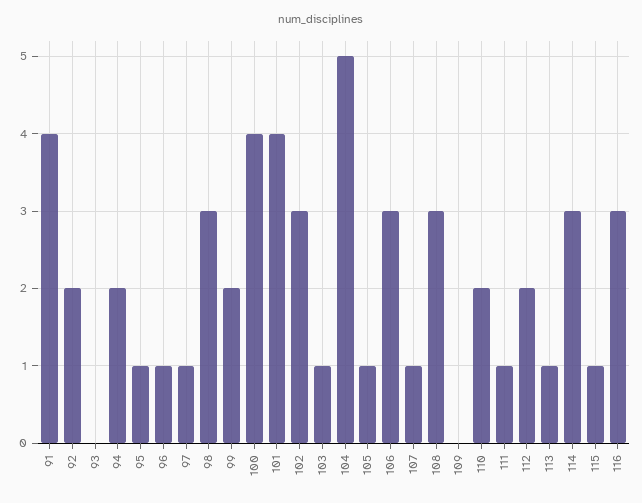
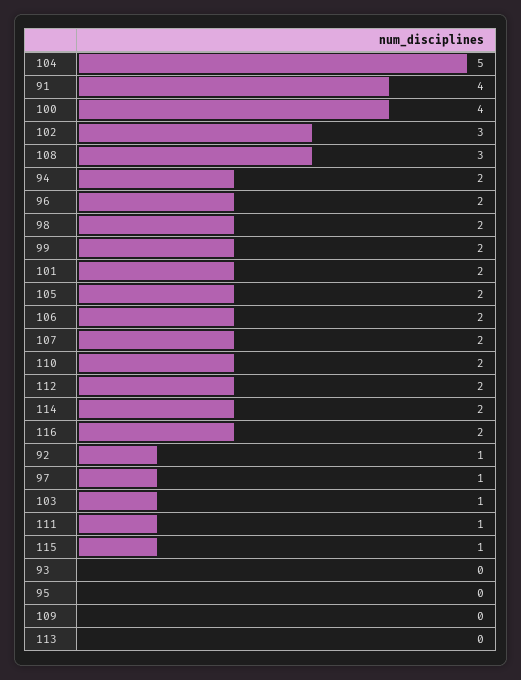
  {
    "91": 4,
-   "92": 2,
+   "92": 1,
    "93": 0,
    "94": 2,
-   "95": 1,
+   "95": 0,
-   "96": 1,
+   "96": 2,
    "97": 1,
-   "98": 3,
+   "98": 2,
    "99": 2,
    "100": 4,
-   "101": 4,
+   "101": 2,
    "102": 3,
    "103": 1,
    "104": 5,
-   "105": 1,
+   "105": 2,
-   "106": 3,
+   "106": 2,
-   "107": 1,
+   "107": 2,
    "108": 3,
    "109": 0,
    "110": 2,
    "111": 1,
    "112": 2,
-   "113": 1,
+   "113": 0,
-   "114": 3,
+   "114": 2,
    "115": 1,
-   "116": 3
+   "116": 2
  }

